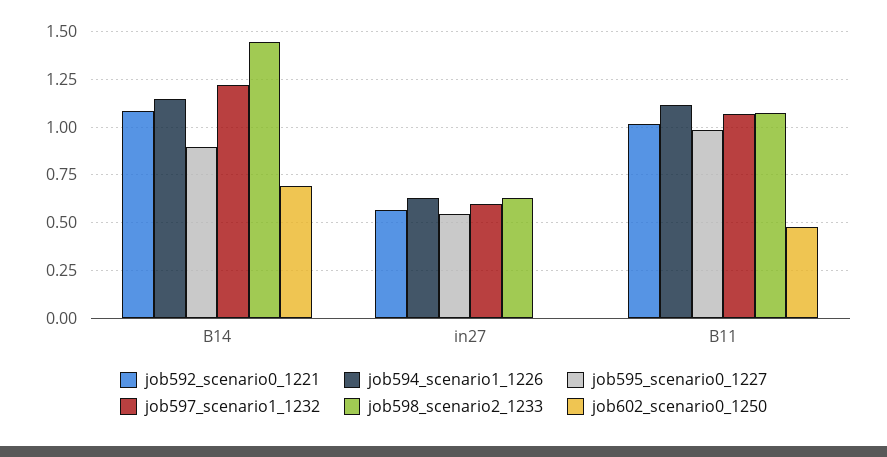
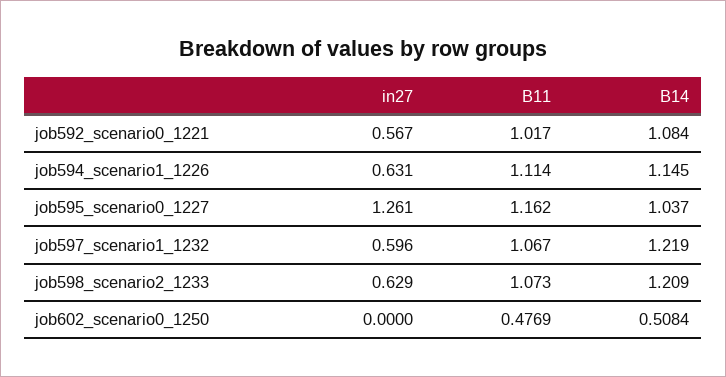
  {
    "job592_scenario0_1221": {
      "B14": 1.084,
      "in27": 0.567,
      "B11": 1.017
    },
    "job594_scenario1_1226": {
      "B14": 1.145,
      "in27": 0.631,
      "B11": 1.114
    },
    "job595_scenario0_1227": {
-     "B14": 0.9,
+     "B14": 1.037,
-     "in27": 0.55,
+     "in27": 1.261,
-     "B11": 1
+     "B11": 1.162
    },
    "job597_scenario1_1232": {
      "B14": 1.219,
      "in27": 0.596,
      "B11": 1.067
    },
    "job598_scenario2_1233": {
-     "B14": 1.45,
+     "B14": 1.209,
      "in27": 0.629,
      "B11": 1.073
    },
    "job602_scenario0_1250": {
-     "B14": 0.7,
+     "B14": 0.5084,
      "in27": 0,
      "B11": 0.4769
    }
  }

